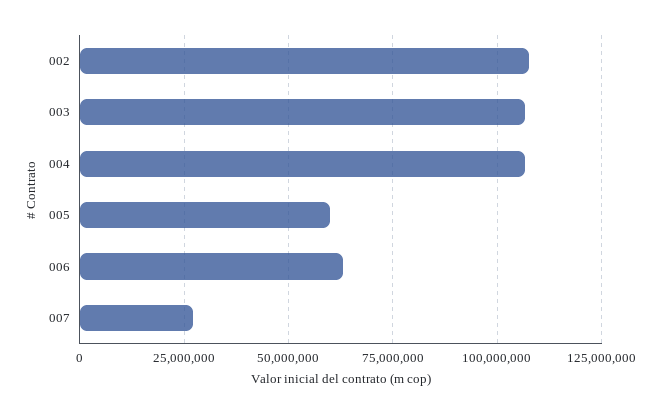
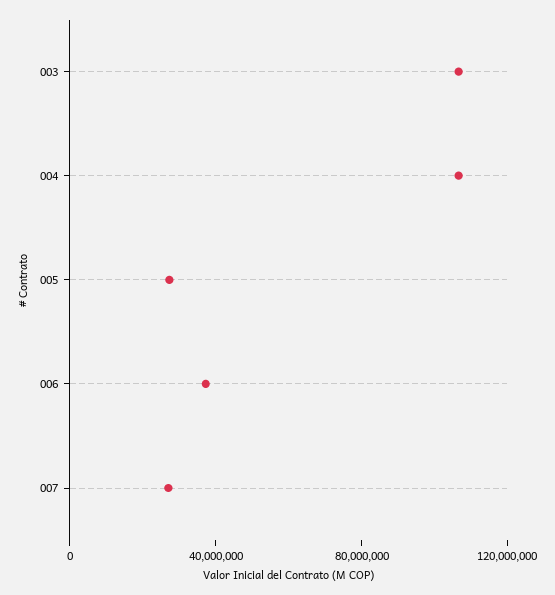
  {
-   "002": 107500000,
    "003": 107500000,
    "004": 107500000,
-   "005": 60000000,
+   "005": 30000000,
-   "006": 62500000,
+   "006": 40000000,
    "007": 27500000
  }

